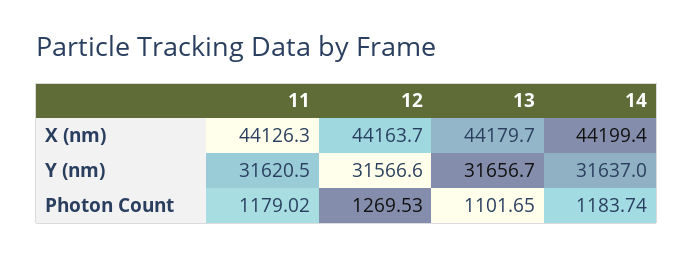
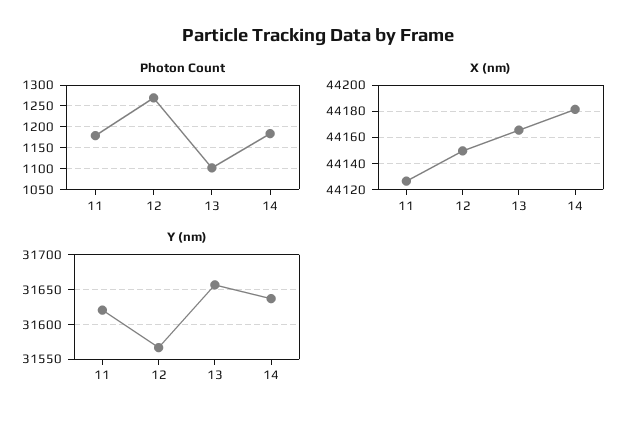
  {
    "X (nm)": {
      "11": 44126.3,
-     "12": 44163.7,
+     "12": 44150,
-     "13": 44179.7,
+     "13": 44165,
-     "14": 44199.4
+     "14": 44180
    },
    "Y (nm)": {
      "11": 31620.5,
      "12": 31566.6,
      "13": 31656.7,
      "14": 31637
    },
    "Photon Count": {
      "11": 1179.02,
      "12": 1269.53,
      "13": 1101.65,
      "14": 1183.74
    }
  }

